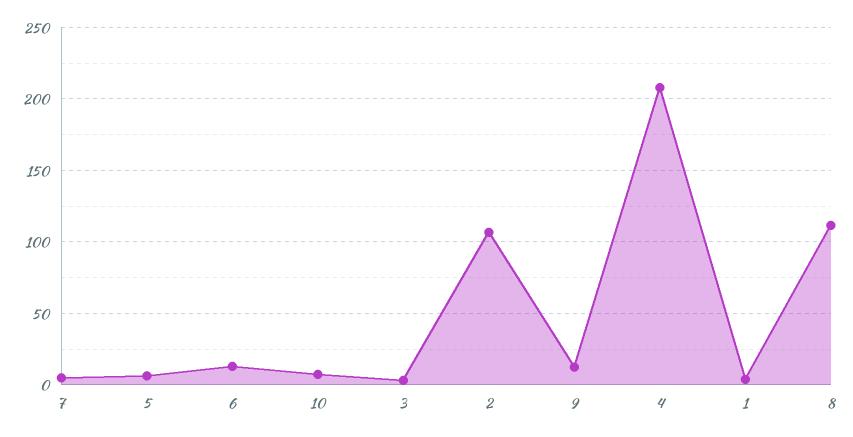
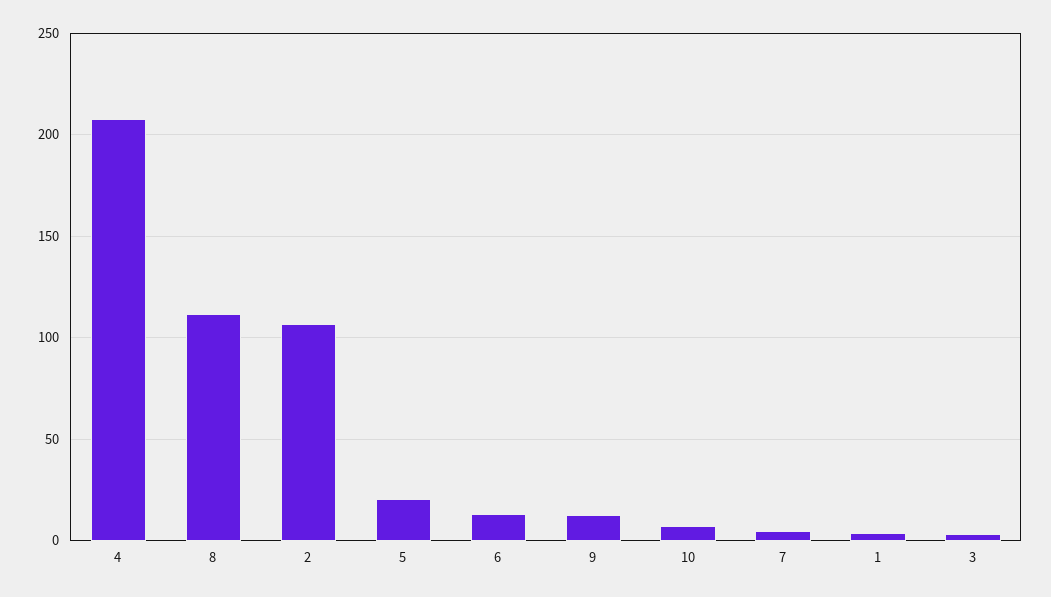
  {
    "7": 5,
-   "5": 5,
+   "5": 20,
    "6": 15,
    "10": 5,
    "3": 5,
    "2": 105,
    "9": 10,
    "4": 210,
    "1": 5,
    "8": 110
  }

